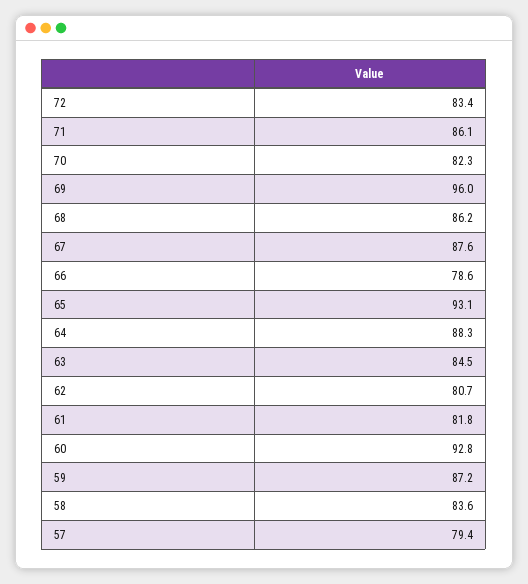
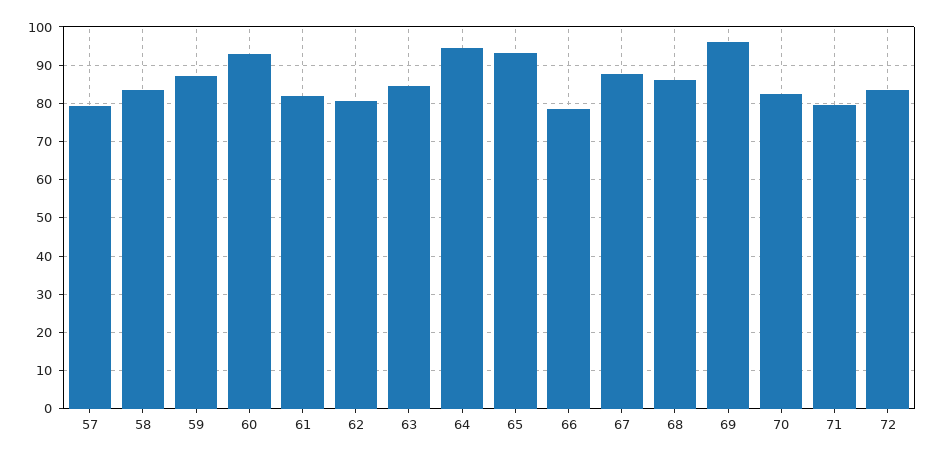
  {
    "72": 83.4,
-   "71": 86.1,
+   "71": 80,
    "70": 82.3,
    "69": 96,
    "68": 86.2,
    "67": 87.6,
    "66": 78.6,
    "65": 93.1,
-   "64": 88.3,
+   "64": 94,
    "63": 84.5,
    "62": 80.7,
    "61": 81.8,
    "60": 92.8,
    "59": 87.2,
    "58": 83.6,
    "57": 79.4
  }

